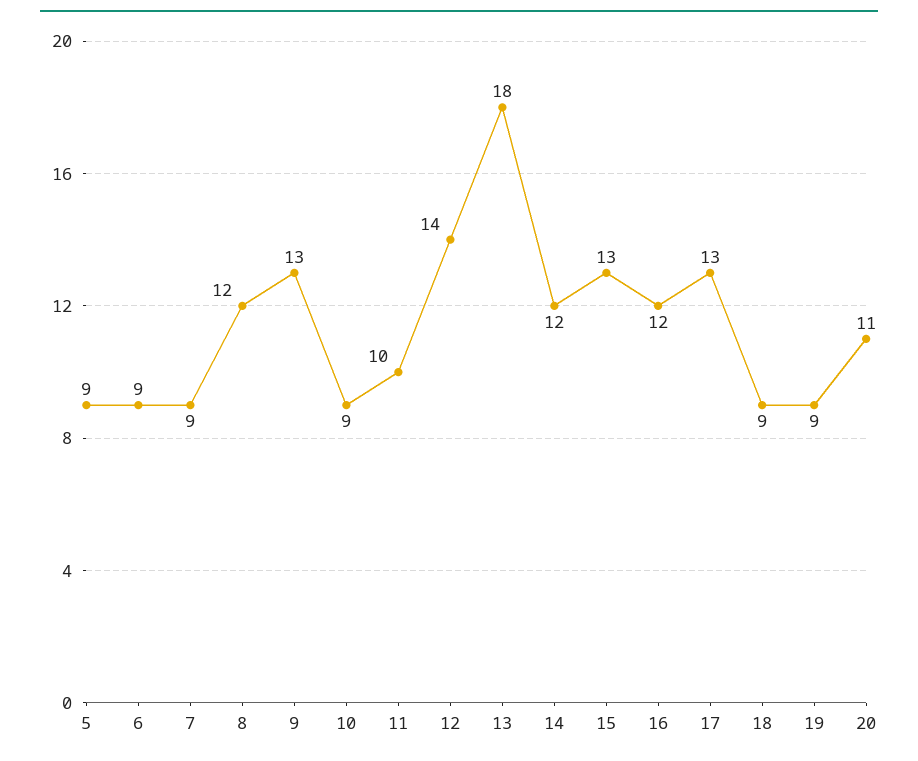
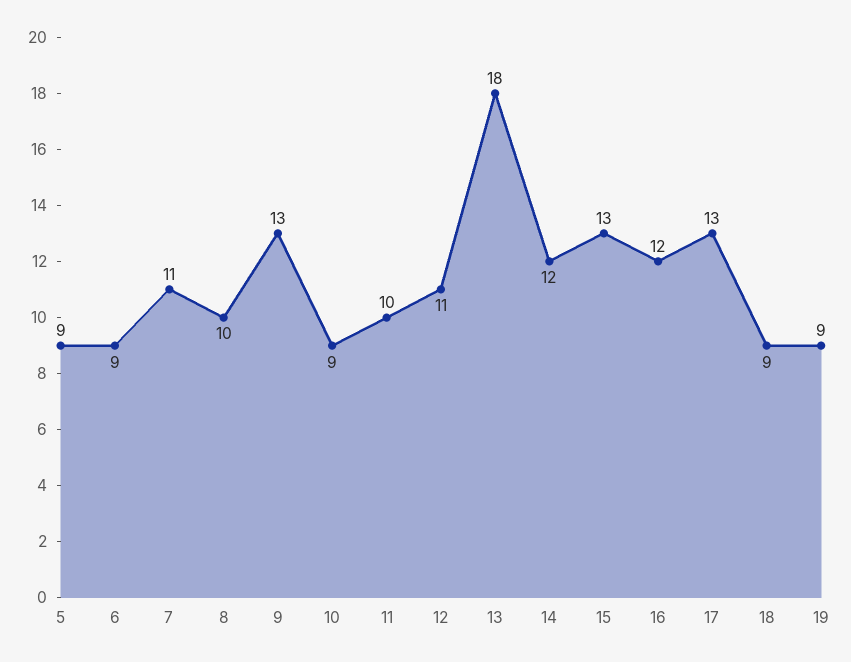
  {
    "5": 9,
    "6": 9,
-   "7": 9,
+   "7": 11,
-   "8": 12,
+   "8": 10,
    "9": 13,
    "10": 9,
    "11": 10,
-   "12": 14,
+   "12": 11,
    "13": 18,
    "14": 12,
    "15": 13,
    "16": 12,
    "17": 13,
    "18": 9,
-   "19": 9,
+   "19": 9
-   "20": 11
  }

